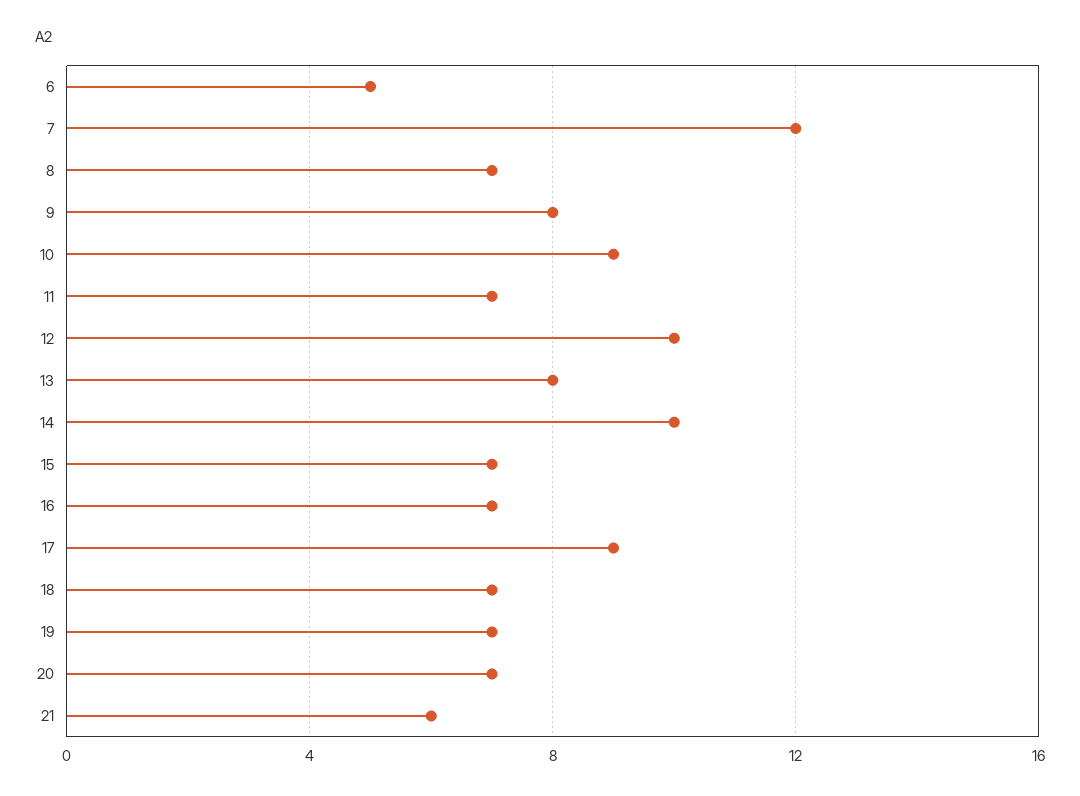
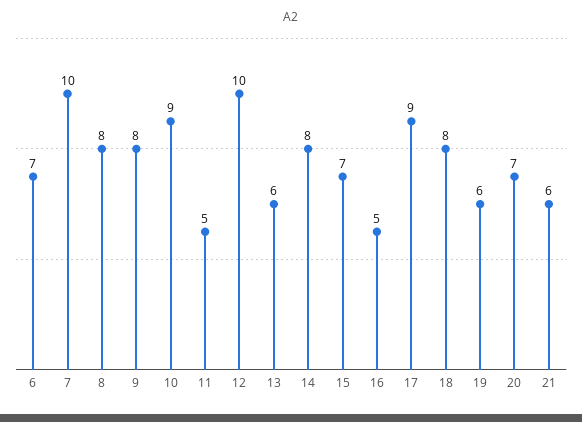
  {
-   "6": 5,
+   "6": 7,
-   "7": 12,
+   "7": 10,
-   "8": 7,
+   "8": 8,
    "9": 8,
    "10": 9,
-   "11": 7,
+   "11": 5,
    "12": 10,
-   "13": 8,
+   "13": 6,
-   "14": 10,
+   "14": 8,
    "15": 7,
-   "16": 7,
+   "16": 5,
    "17": 9,
-   "18": 7,
+   "18": 8,
-   "19": 7,
+   "19": 6,
    "20": 7,
    "21": 6
  }

